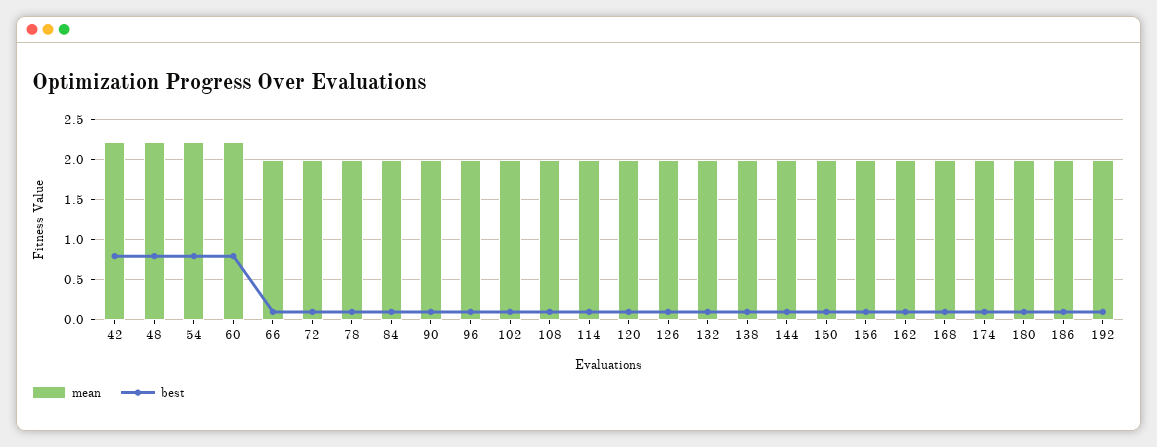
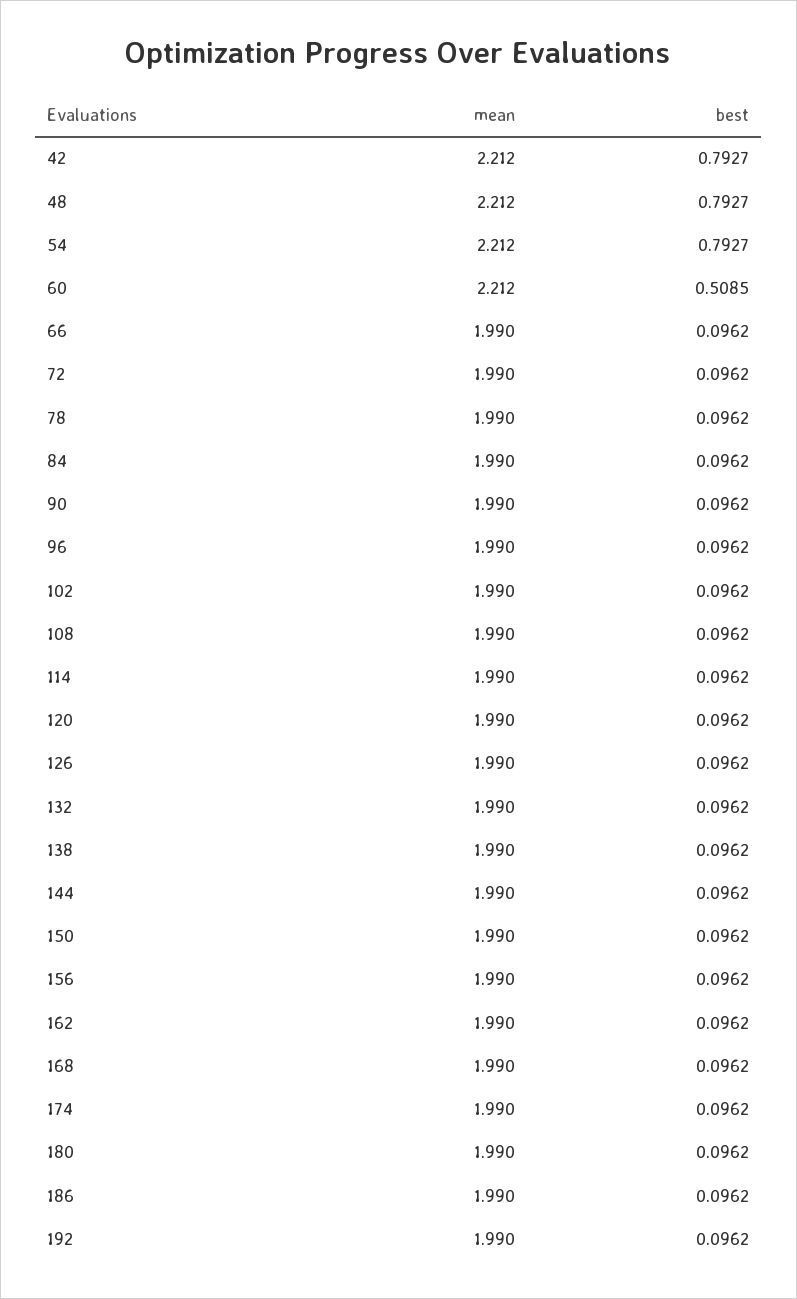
  {
    "mean": {
      "42": 2.212,
      "48": 2.212,
      "54": 2.212,
      "60": 2.212,
      "66": 1.99,
      "72": 1.99,
      "78": 1.99,
      "84": 1.99,
      "90": 1.99,
      "96": 1.99,
      "102": 1.99,
      "108": 1.99,
      "114": 1.99,
      "120": 1.99,
      "126": 1.99,
      "132": 1.99,
      "138": 1.99,
      "144": 1.99,
      "150": 1.99,
      "156": 1.99,
      "162": 1.99,
      "168": 1.99,
      "174": 1.99,
      "180": 1.99,
      "186": 1.99,
      "192": 1.99
    },
    "best": {
      "42": 0.7927,
      "48": 0.7927,
      "54": 0.7927,
-     "60": 0.8,
+     "60": 0.5085,
      "66": 0.0962,
      "72": 0.0962,
      "78": 0.0962,
      "84": 0.0962,
      "90": 0.0962,
      "96": 0.0962,
      "102": 0.0962,
      "108": 0.0962,
      "114": 0.0962,
      "120": 0.0962,
      "126": 0.0962,
      "132": 0.0962,
      "138": 0.0962,
      "144": 0.0962,
      "150": 0.0962,
      "156": 0.0962,
      "162": 0.0962,
      "168": 0.0962,
      "174": 0.0962,
      "180": 0.0962,
      "186": 0.0962,
      "192": 0.0962
    }
  }

